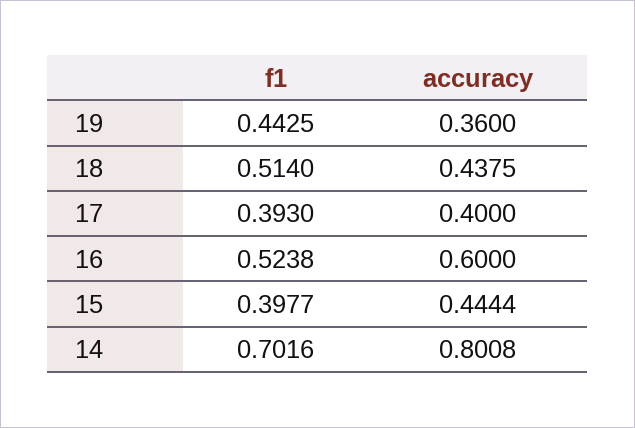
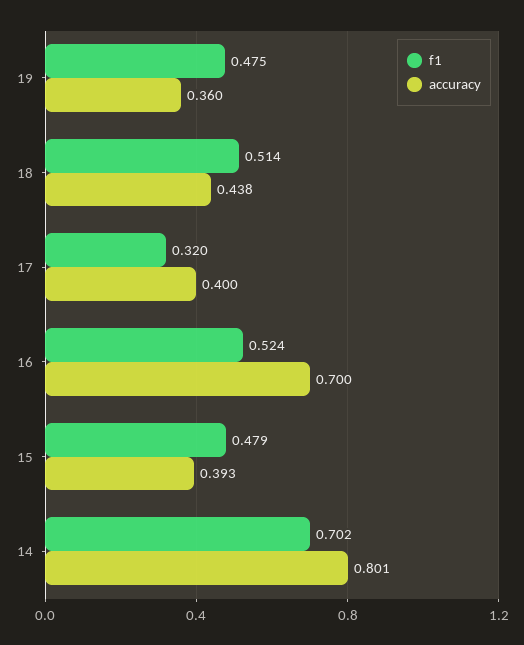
  {
    "f1": {
-     "19": 0.4425,
+     "19": 0.475,
      "18": 0.514,
-     "17": 0.393,
+     "17": 0.32,
      "16": 0.5238,
-     "15": 0.3977,
+     "15": 0.479,
      "14": 0.7016
    },
    "accuracy": {
      "19": 0.36,
      "18": 0.4375,
      "17": 0.4,
-     "16": 0.6,
+     "16": 0.7,
-     "15": 0.4444,
+     "15": 0.393,
      "14": 0.8008
    }
  }

